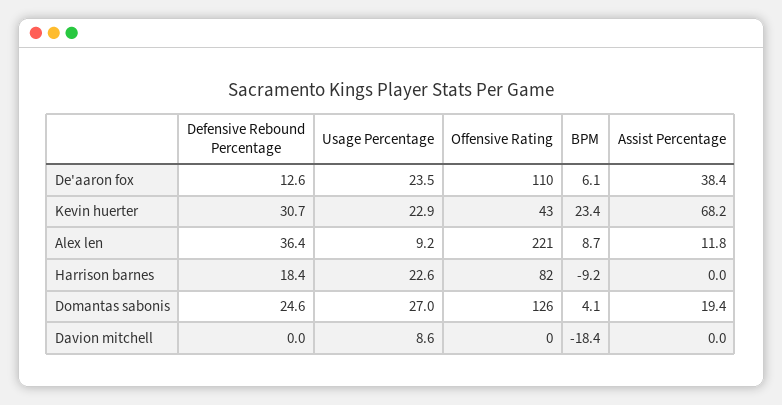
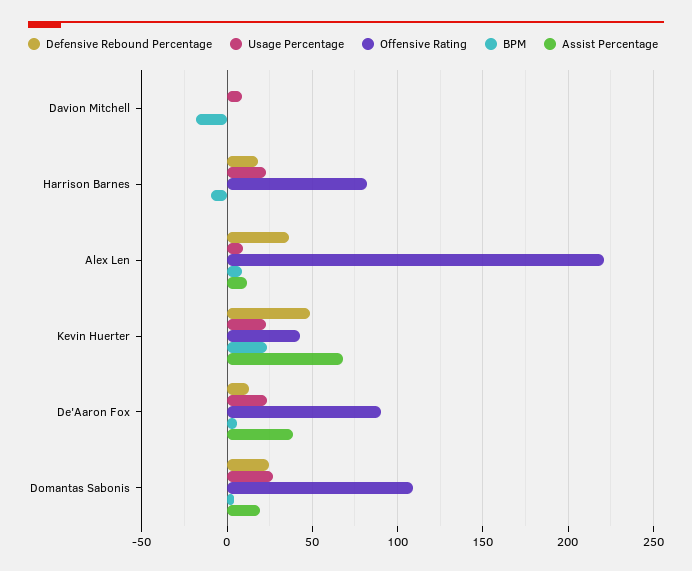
  {
    "Defensive Rebound Percentage": {
      "De'aaron fox": 12.6,
-     "Kevin huerter": 30.7,
+     "Kevin huerter": 50,
      "Alex len": 36.4,
      "Harrison barnes": 18.4,
      "Domantas sabonis": 24.6,
      "Davion mitchell": 0
    },
    "Usage Percentage": {
      "De'aaron fox": 23.5,
      "Kevin huerter": 22.9,
      "Alex len": 9.2,
      "Harrison barnes": 22.6,
      "Domantas sabonis": 27,
      "Davion mitchell": 8.6
    },
    "Offensive Rating": {
-     "De'aaron fox": 110,
+     "De'aaron fox": 90,
      "Kevin huerter": 43,
      "Alex len": 221,
      "Harrison barnes": 82,
-     "Domantas sabonis": 126,
+     "Domantas sabonis": 110,
      "Davion mitchell": 0
    },
    "BPM": {
      "De'aaron fox": 6.1,
      "Kevin huerter": 23.4,
      "Alex len": 8.7,
      "Harrison barnes": -9.2,
      "Domantas sabonis": 4.1,
      "Davion mitchell": -18.4
    },
    "Assist Percentage": {
      "De'aaron fox": 38.4,
      "Kevin huerter": 68.2,
      "Alex len": 11.8,
      "Harrison barnes": 0,
      "Domantas sabonis": 19.4,
      "Davion mitchell": 0
    }
  }

